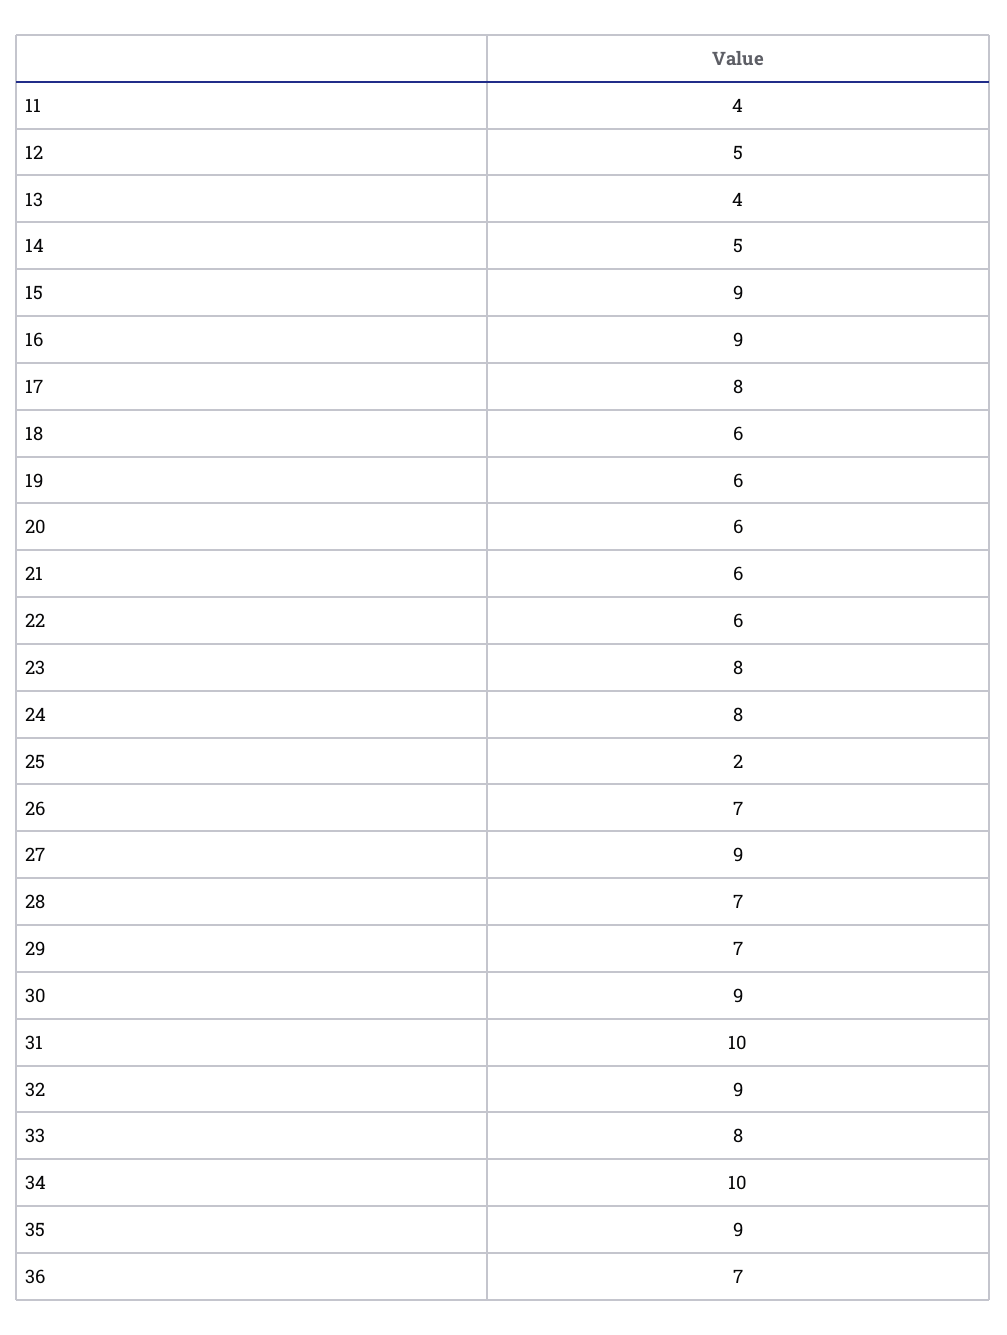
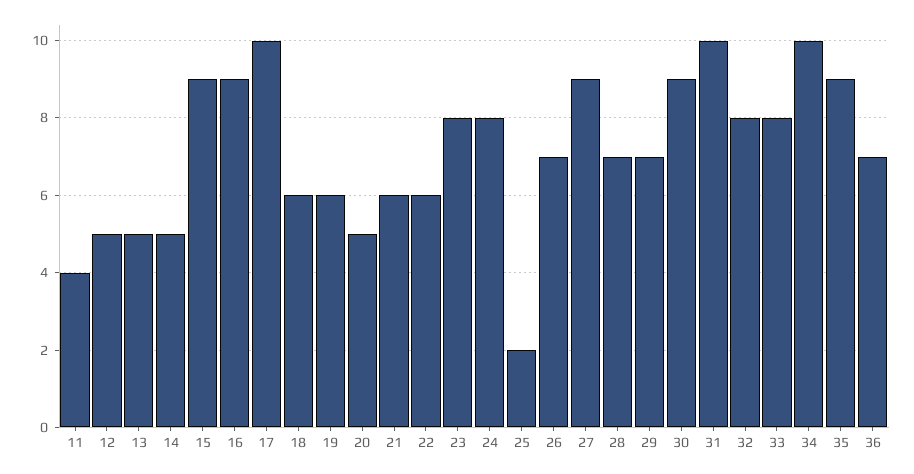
  {
    "11": 4,
    "12": 5,
-   "13": 4,
+   "13": 5,
    "14": 5,
    "15": 9,
    "16": 9,
-   "17": 8,
+   "17": 10,
    "18": 6,
    "19": 6,
-   "20": 6,
+   "20": 5,
    "21": 6,
    "22": 6,
    "23": 8,
    "24": 8,
    "25": 2,
    "26": 7,
    "27": 9,
    "28": 7,
    "29": 7,
    "30": 9,
    "31": 10,
-   "32": 9,
+   "32": 8,
    "33": 8,
    "34": 10,
    "35": 9,
    "36": 7
  }

